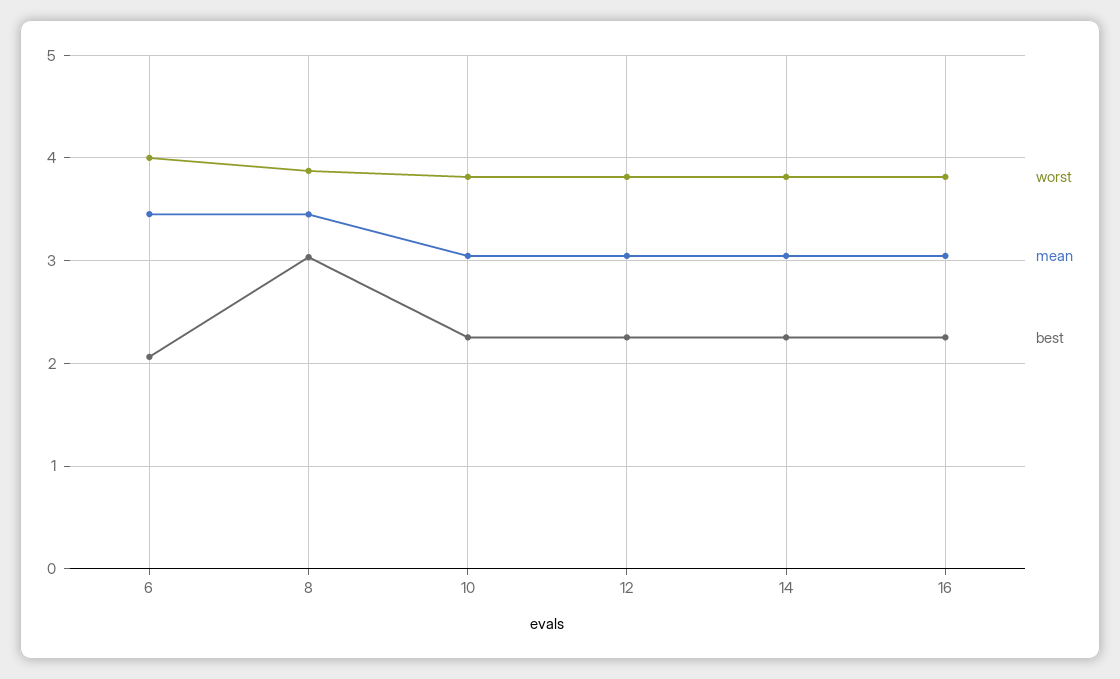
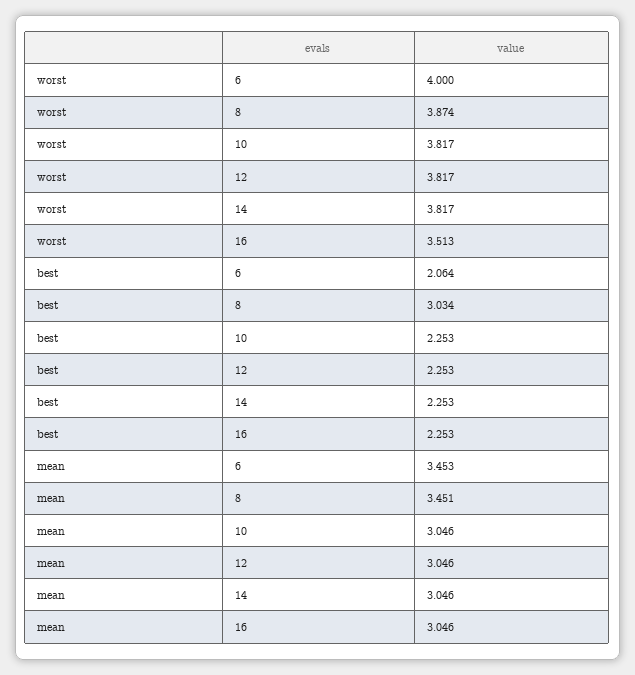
  {
    "worst": {
      "6": 4,
      "8": 3.874,
      "10": 3.817,
      "12": 3.817,
      "14": 3.817,
-     "16": 3.8
+     "16": 3.513
    },
    "mean": {
      "6": 3.453,
      "8": 3.451,
      "10": 3.046,
      "12": 3.046,
      "14": 3.046,
      "16": 3.046
    },
    "best": {
      "6": 2.064,
      "8": 3.034,
      "10": 2.253,
      "12": 2.253,
      "14": 2.253,
      "16": 2.253
    }
  }

